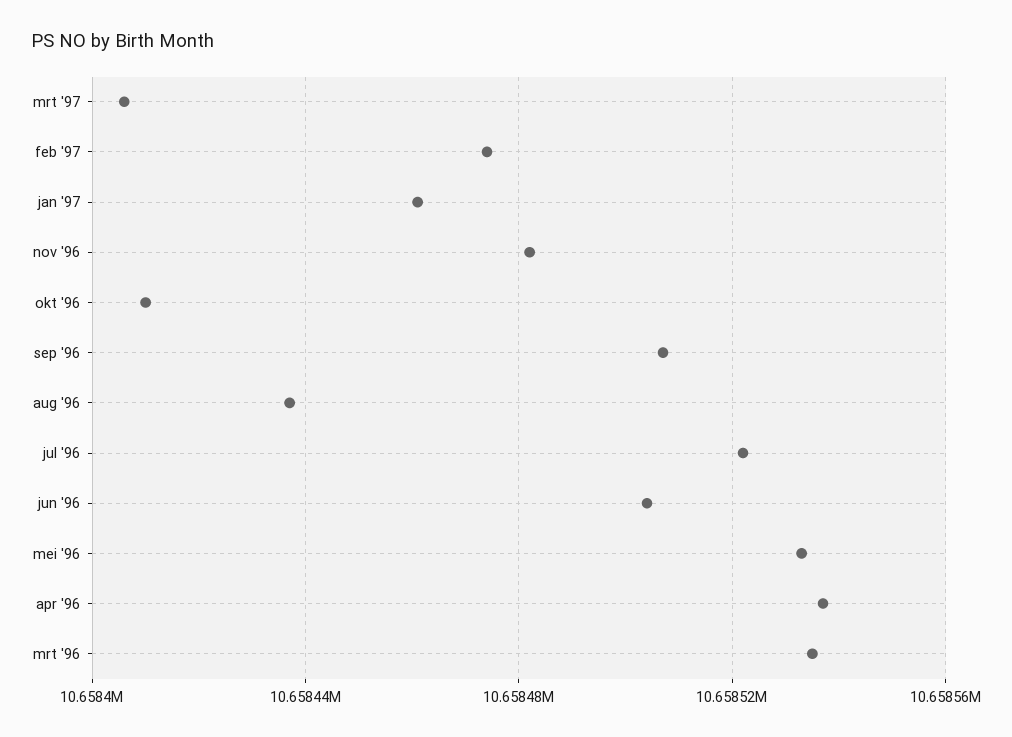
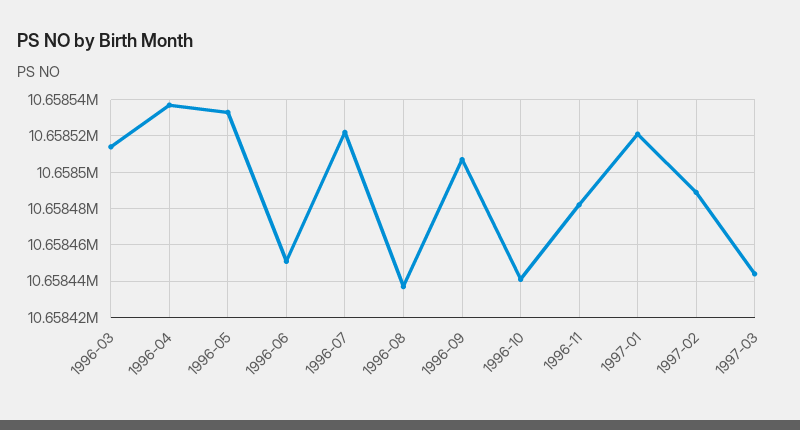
  {
-   "mrt '97": 10658405,
+   "mrt '97": 10658445,
-   "feb '97": 10658475,
+   "feb '97": 10658490,
-   "jan '97": 10658460,
+   "jan '97": 10658520,
    "nov '96": 10658480,
-   "okt '96": 10658410,
+   "okt '96": 10658440,
    "sep '96": 10658505,
    "aug '96": 10658435,
    "jul '96": 10658520,
-   "jun '96": 10658505,
+   "jun '96": 10658450,
    "mei '96": 10658535,
    "apr '96": 10658535,
-   "mrt '96": 10658535
+   "mrt '96": 10658515
  }

